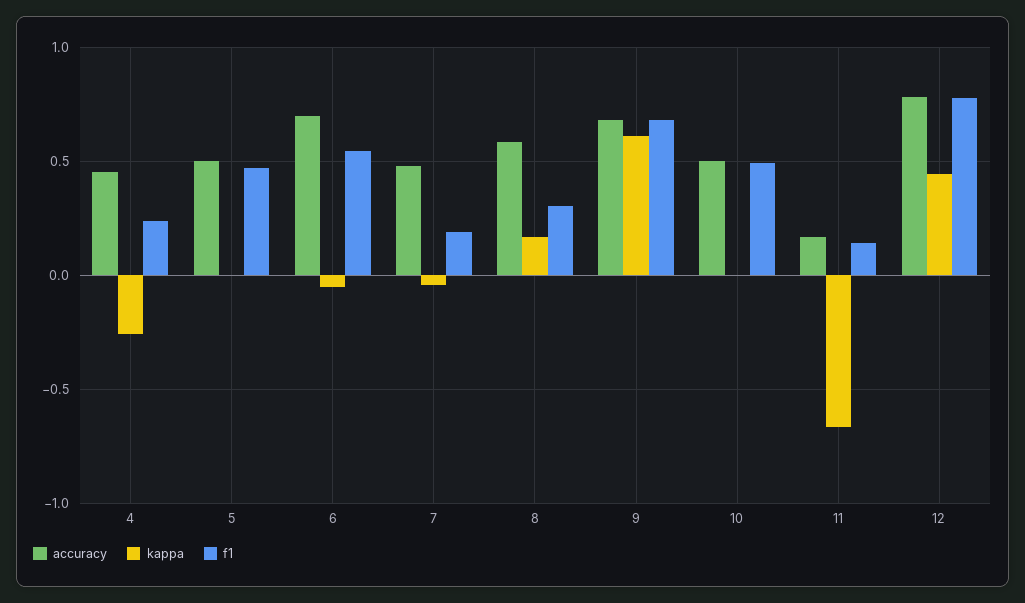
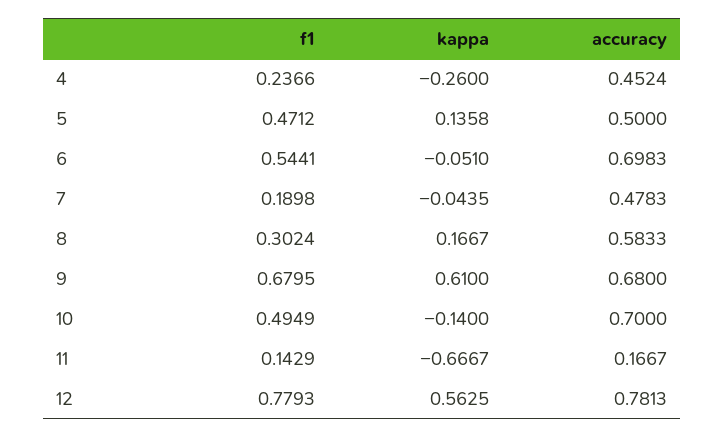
  {
    "accuracy": {
      "4": 0.4524,
      "5": 0.5,
      "6": 0.6983,
      "7": 0.4783,
      "8": 0.5833,
      "9": 0.68,
-     "10": 0.5,
+     "10": 0.7,
      "11": 0.1667,
      "12": 0.7813
    },
    "kappa": {
      "4": -0.26,
-     "5": 0,
+     "5": 0.1358,
      "6": -0.051,
      "7": -0.0435,
      "8": 0.1667,
      "9": 0.61,
-     "10": 0,
+     "10": -0.14,
      "11": -0.6667,
-     "12": 0.45
+     "12": 0.5625
    },
    "f1": {
      "4": 0.2366,
      "5": 0.4712,
      "6": 0.5441,
      "7": 0.1898,
      "8": 0.3024,
      "9": 0.6795,
      "10": 0.4949,
      "11": 0.1429,
      "12": 0.7793
    }
  }

